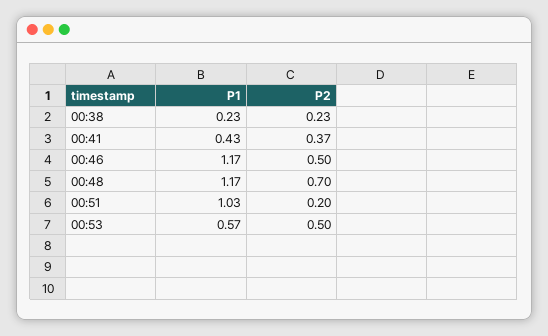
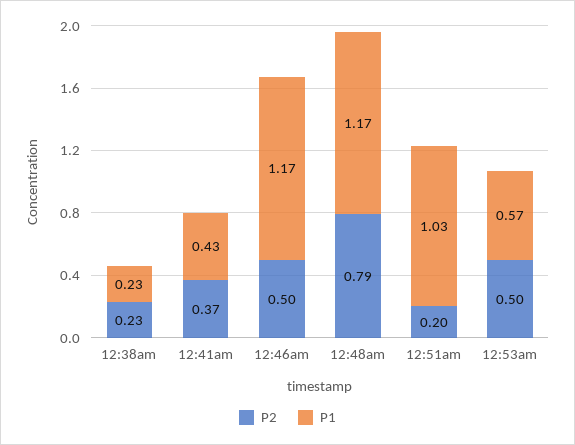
  {
    "P1": {
      "00:38": 0.23,
      "00:41": 0.43,
      "00:46": 1.17,
      "00:48": 1.17,
      "00:51": 1.03,
      "00:53": 0.57
    },
    "P2": {
      "00:38": 0.23,
      "00:41": 0.37,
      "00:46": 0.5,
-     "00:48": 0.7,
+     "00:48": 0.79,
      "00:51": 0.2,
      "00:53": 0.5
    }
  }

